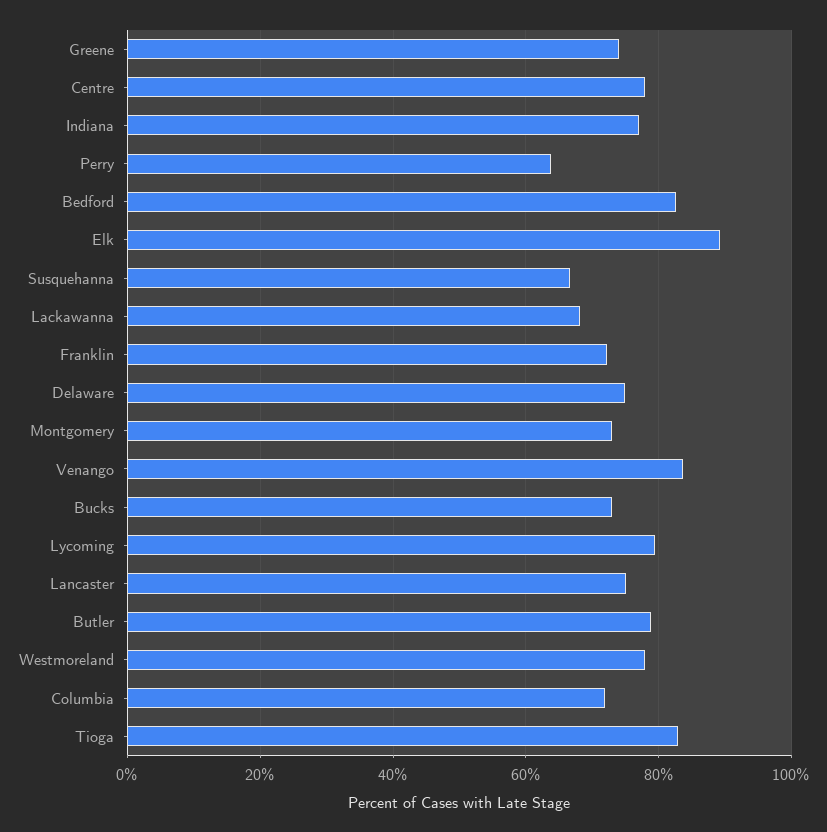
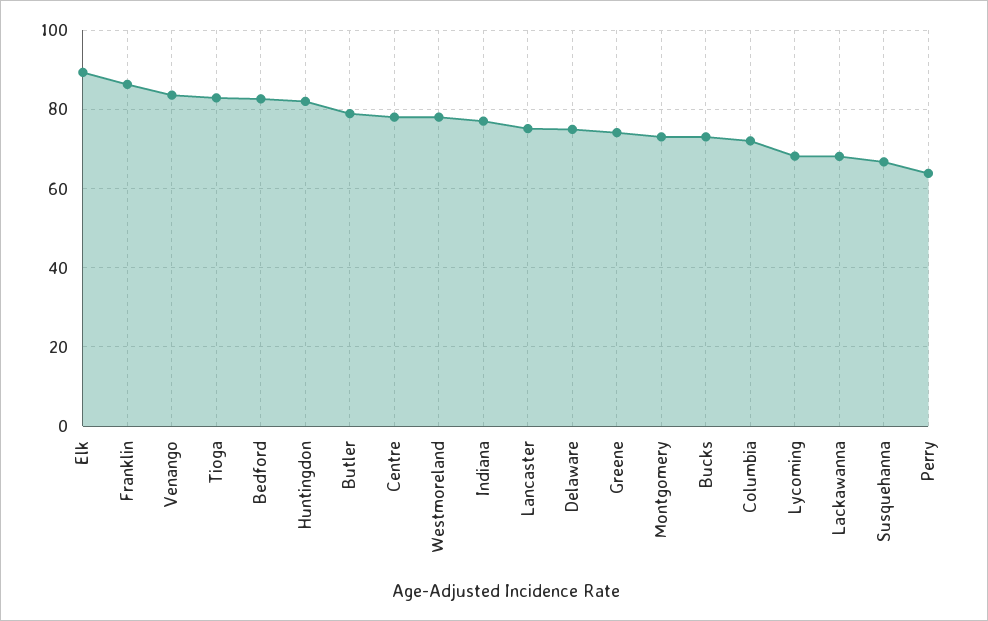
  {
    "Greene": 74,
    "Centre": 78,
    "Indiana": 78,
    "Perry": 64,
    "Bedford": 82,
    "Elk": 90,
    "Susquehanna": 66,
    "Lackawanna": 68,
-   "Franklin": 72,
+   "Franklin": 86,
    "Delaware": 74,
    "Montgomery": 74,
    "Venango": 84,
    "Bucks": 74,
-   "Lycoming": 80,
+   "Lycoming": 68,
    "Lancaster": 76,
    "Butler": 78,
    "Westmoreland": 78,
    "Columbia": 72,
-   "Tioga": 82
+   "Tioga": 82,
+   "Huntingdon": 82
  }

